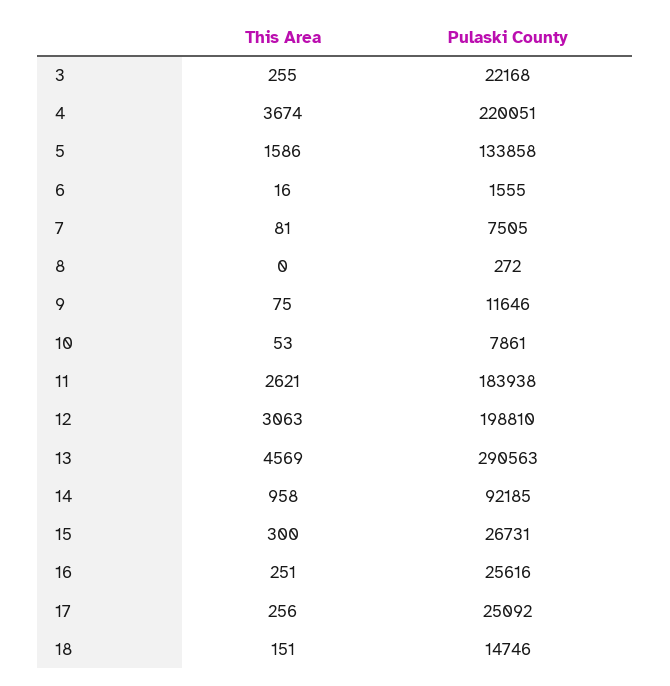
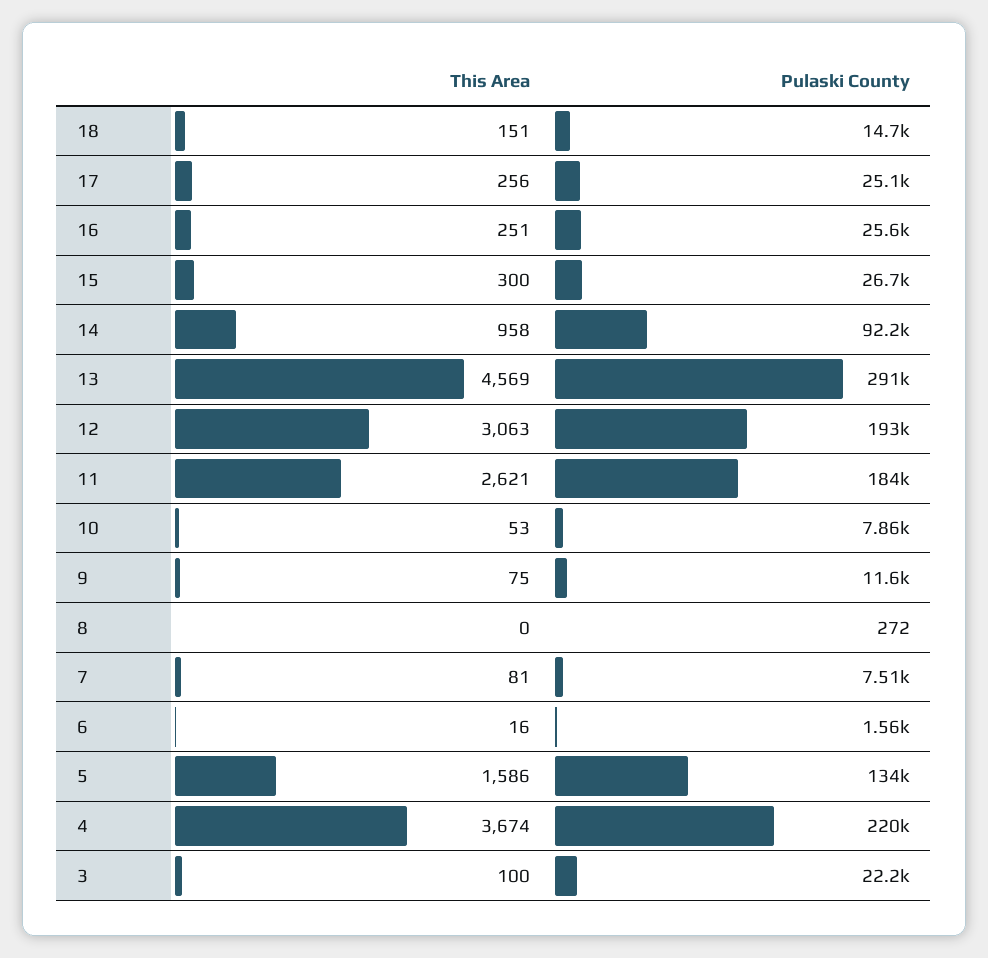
  {
    "This Area": {
-     "3": 255,
+     "3": 100,
      "4": 3674,
      "5": 1586,
      "6": 16,
      "7": 81,
      "8": 0,
      "9": 75,
      "10": 53,
      "11": 2621,
      "12": 3063,
      "13": 4569,
      "14": 958,
      "15": 300,
      "16": 251,
      "17": 256,
      "18": 151
    },
    "Pulaski County": {
      "3": 22168,
      "4": 220051,
      "5": 133858,
      "6": 1555,
      "7": 7505,
      "8": 272,
      "9": 11646,
      "10": 7861,
      "11": 183938,
-     "12": 198810,
+     "12": 193000,
      "13": 290563,
      "14": 92185,
      "15": 26731,
      "16": 25616,
      "17": 25092,
      "18": 14746
    }
  }

